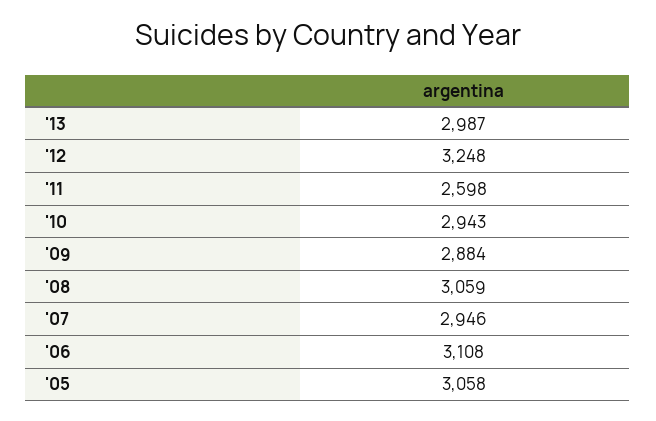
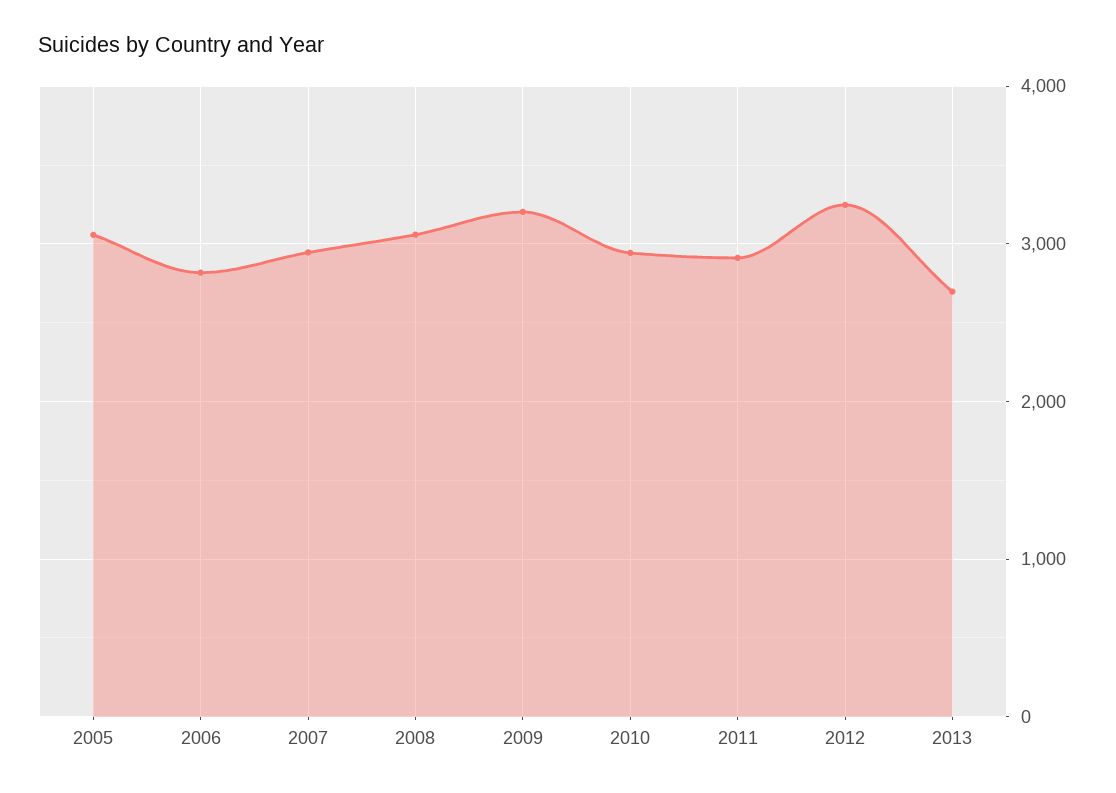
  {
-   "'13": 2987,
+   "'13": 2700,
    "'12": 3248,
-   "'11": 2598,
+   "'11": 2900,
    "'10": 2943,
-   "'09": 2884,
+   "'09": 3200,
    "'08": 3059,
    "'07": 2946,
-   "'06": 3108,
+   "'06": 2800,
    "'05": 3058
  }

